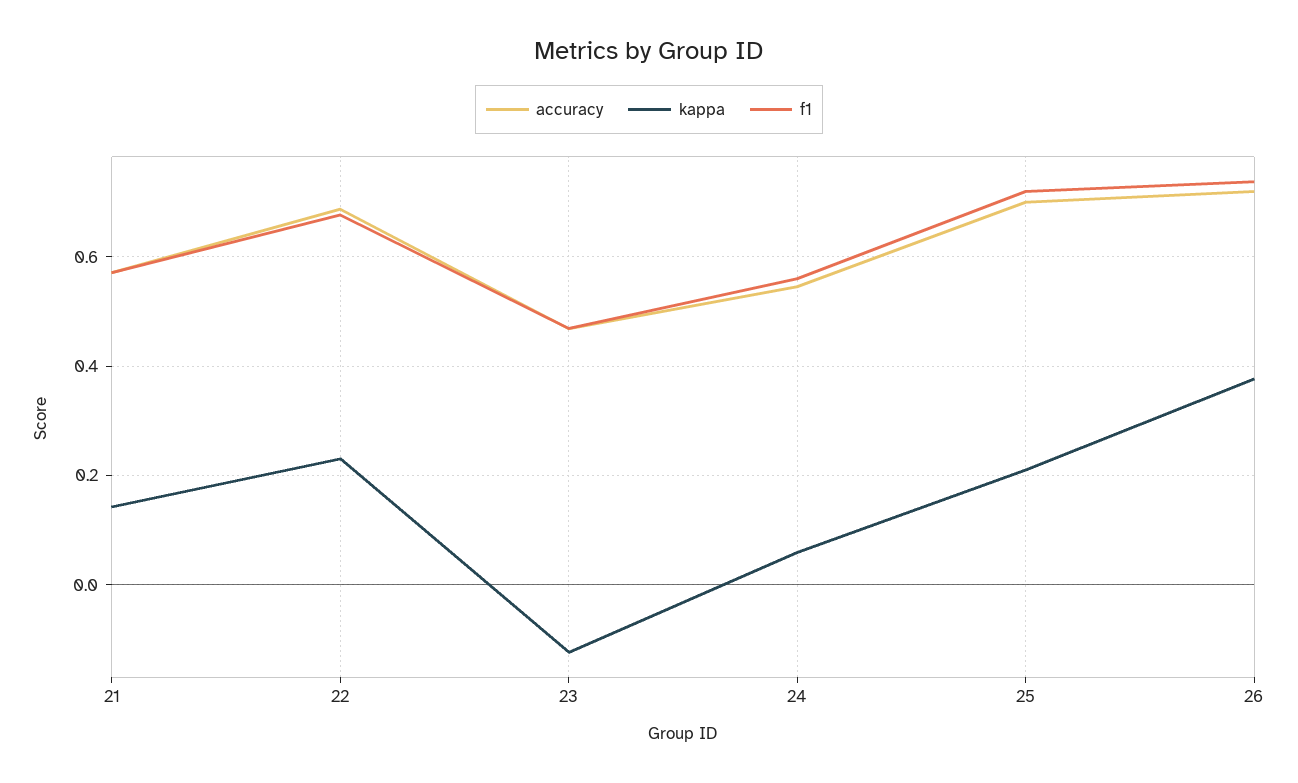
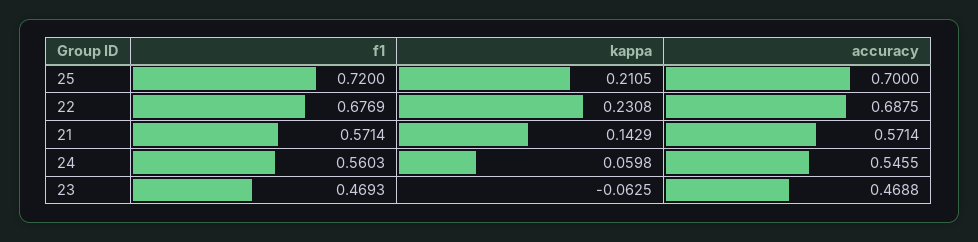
  {
    "accuracy": {
      "21": 0.5714,
      "22": 0.6875,
      "23": 0.4688,
      "24": 0.5455,
-     "25": 0.7,
+     "25": 0.7
-     "26": 0.72
    },
    "kappa": {
      "21": 0.1429,
      "22": 0.2308,
-     "23": -0.12,
+     "23": -0.0625,
      "24": 0.0598,
-     "25": 0.2105,
+     "25": 0.2105
-     "26": 0.38
    },
    "f1": {
      "21": 0.5714,
      "22": 0.6769,
      "23": 0.4693,
      "24": 0.5603,
-     "25": 0.72,
+     "25": 0.72
-     "26": 0.74
    }
  }

